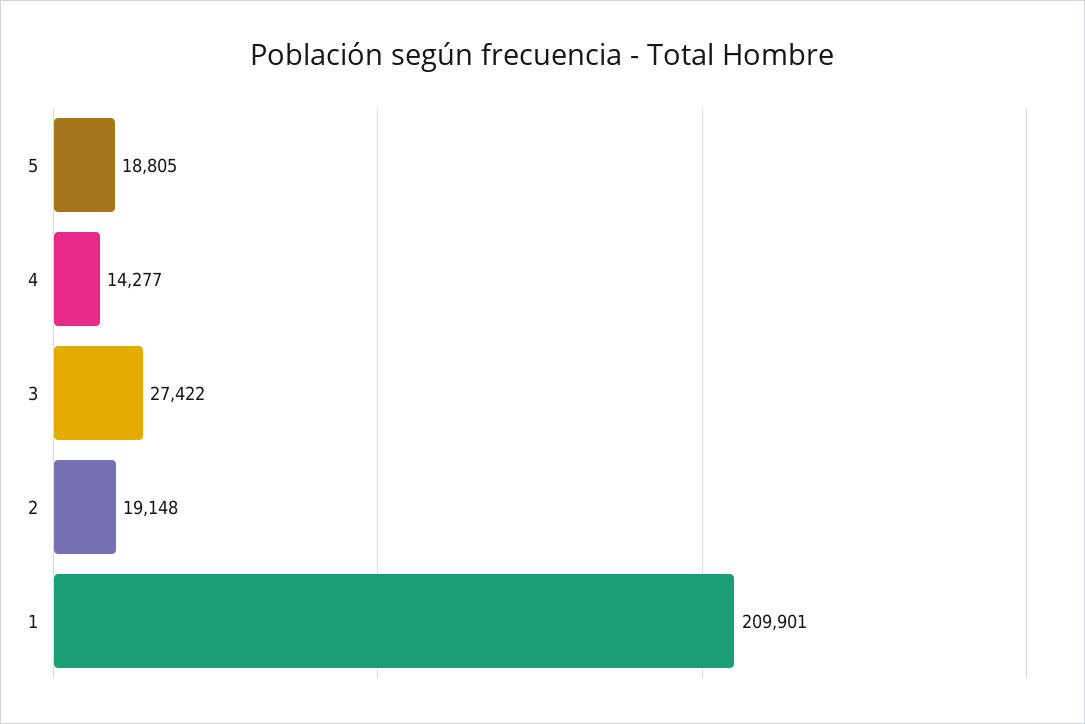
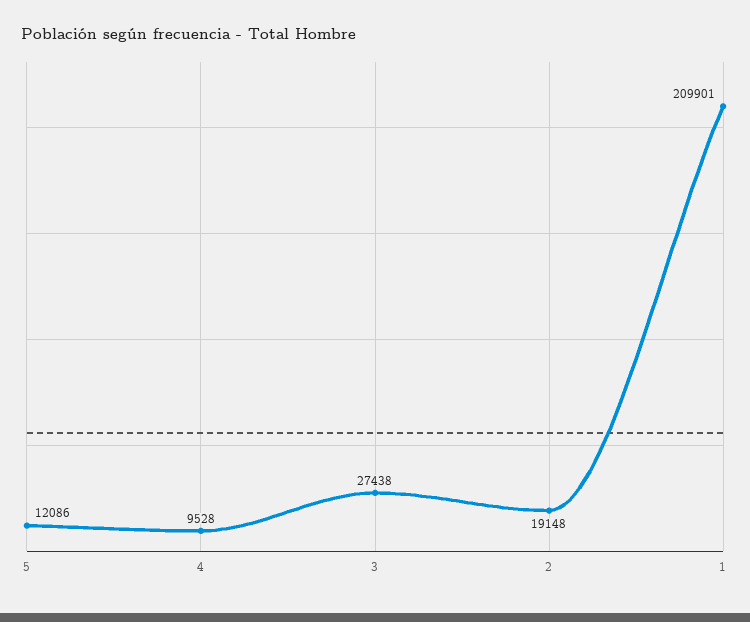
  {
-   "5": 18805,
+   "5": 12086,
-   "4": 14277,
+   "4": 9528,
-   "3": 27422,
+   "3": 27438,
    "2": 19148,
    "1": 209901
  }

